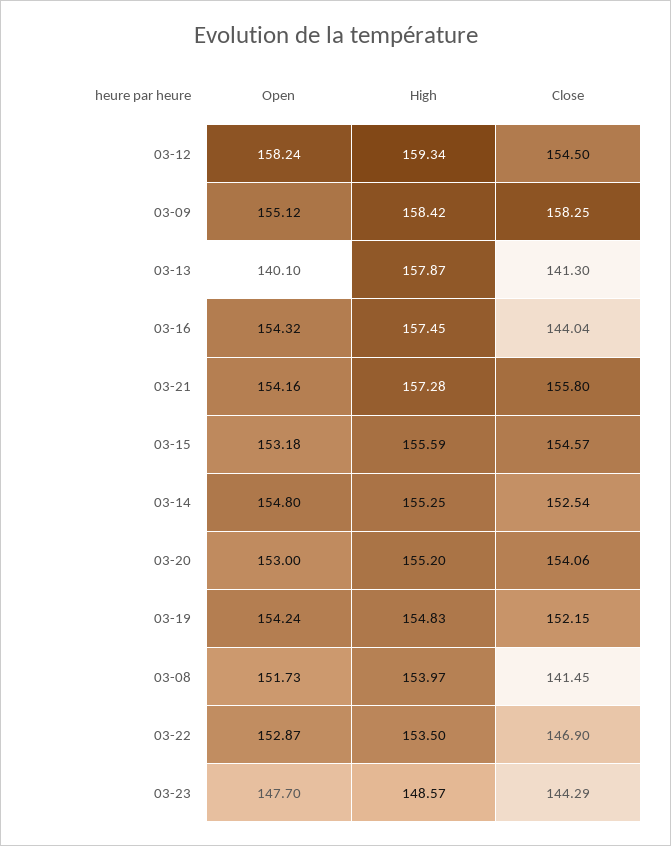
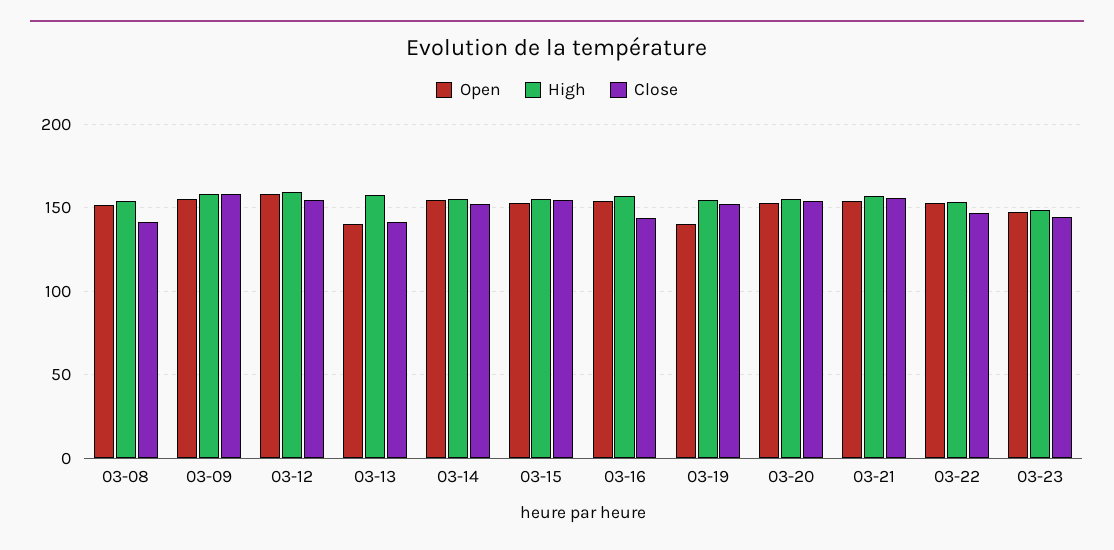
  {
    "Open": {
      "03-12": 158.24,
      "03-09": 155.12,
      "03-13": 140.1,
      "03-16": 154.32,
      "03-21": 154.16,
      "03-15": 153.18,
      "03-14": 154.8,
      "03-20": 153,
-     "03-19": 154.24,
+     "03-19": 140,
      "03-08": 151.73,
      "03-22": 152.87,
      "03-23": 147.7
    },
    "High": {
      "03-12": 159.34,
      "03-09": 158.42,
      "03-13": 157.87,
      "03-16": 157.45,
      "03-21": 157.28,
      "03-15": 155.59,
      "03-14": 155.25,
      "03-20": 155.2,
      "03-19": 154.83,
      "03-08": 153.97,
      "03-22": 153.5,
      "03-23": 148.57
    },
    "Close": {
      "03-12": 154.5,
      "03-09": 158.25,
      "03-13": 141.3,
      "03-16": 144.04,
      "03-21": 155.8,
      "03-15": 154.57,
      "03-14": 152.54,
      "03-20": 154.06,
      "03-19": 152.15,
      "03-08": 141.45,
      "03-22": 146.9,
      "03-23": 144.29
    }
  }

